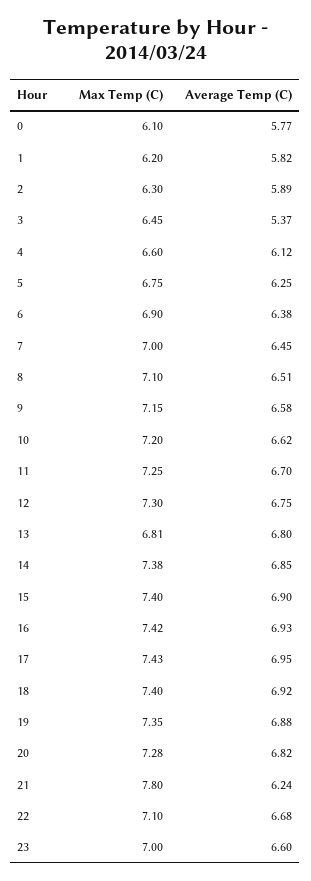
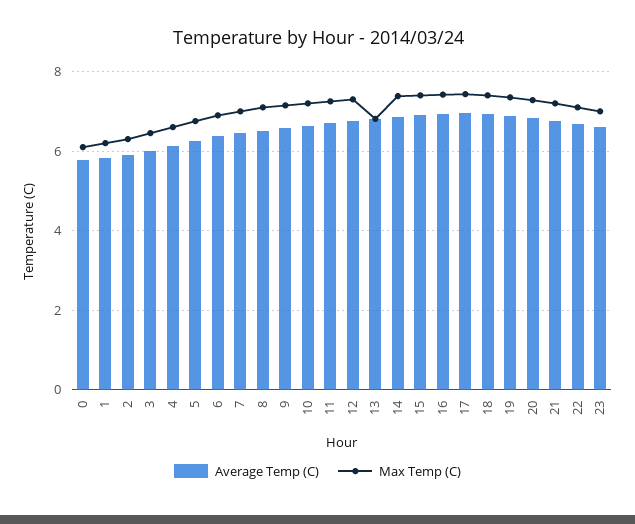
  {
    "Max Temp (C)": {
      "0": 6.1,
      "1": 6.2,
      "2": 6.3,
      "3": 6.45,
      "4": 6.6,
      "5": 6.75,
      "6": 6.9,
      "7": 7,
      "8": 7.1,
      "9": 7.15,
      "10": 7.2,
      "11": 7.25,
      "12": 7.3,
      "13": 6.81,
      "14": 7.38,
      "15": 7.4,
      "16": 7.42,
      "17": 7.43,
      "18": 7.4,
      "19": 7.35,
      "20": 7.28,
-     "21": 7.8,
+     "21": 7.2,
      "22": 7.1,
      "23": 7
    },
    "Average Temp (C)": {
      "0": 5.77,
      "1": 5.82,
      "2": 5.89,
-     "3": 5.37,
+     "3": 6,
      "4": 6.12,
      "5": 6.25,
      "6": 6.38,
      "7": 6.45,
      "8": 6.51,
      "9": 6.58,
      "10": 6.62,
      "11": 6.7,
      "12": 6.75,
      "13": 6.8,
      "14": 6.85,
      "15": 6.9,
      "16": 6.93,
      "17": 6.95,
      "18": 6.92,
      "19": 6.88,
      "20": 6.82,
-     "21": 6.24,
+     "21": 6.8,
      "22": 6.68,
      "23": 6.6
    }
  }

